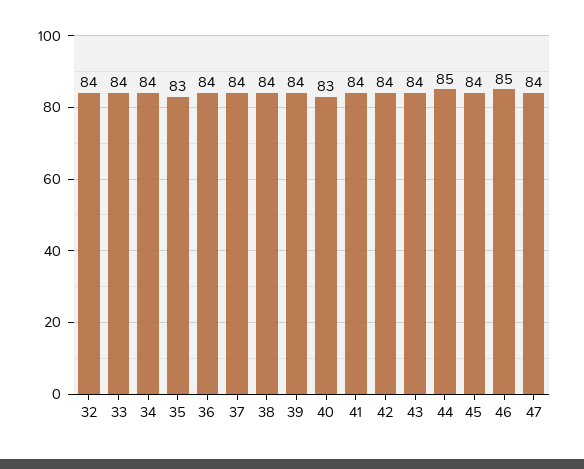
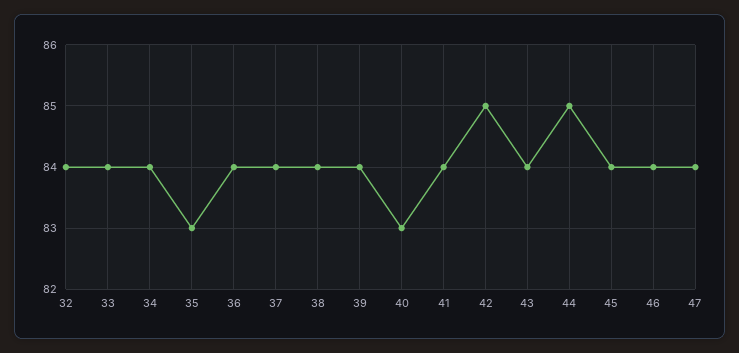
  {
    "32": 84,
    "33": 84,
    "34": 84,
    "35": 83,
    "36": 84,
    "37": 84,
    "38": 84,
    "39": 84,
    "40": 83,
    "41": 84,
-   "42": 84,
+   "42": 85,
    "43": 84,
    "44": 85,
    "45": 84,
-   "46": 85,
+   "46": 84,
    "47": 84
  }

